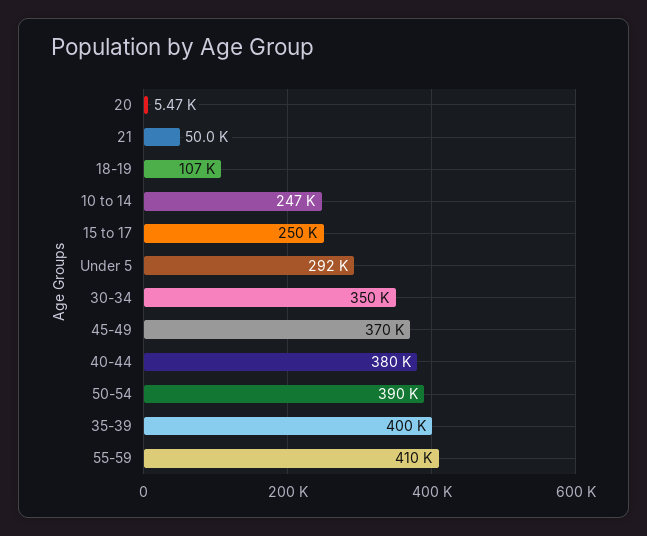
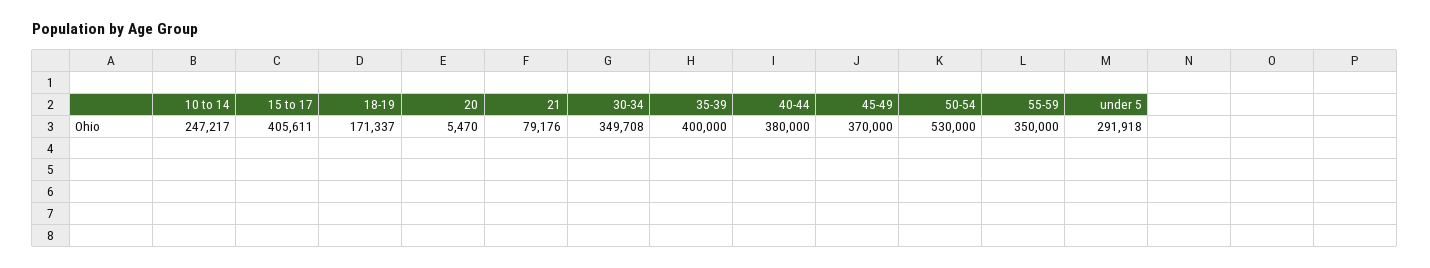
  {
    "20": 5470,
-   "21": 50000,
+   "21": 79176,
-   "18-19": 107000,
+   "18-19": 171337,
    "10 to 14": 247217,
-   "15 to 17": 250000,
+   "15 to 17": 405611,
    "Under 5": 291918,
    "30-34": 349708,
    "45-49": 370000,
    "40-44": 380000,
-   "50-54": 390000,
+   "50-54": 530000,
    "35-39": 400000,
-   "55-59": 410000
+   "55-59": 350000
  }

